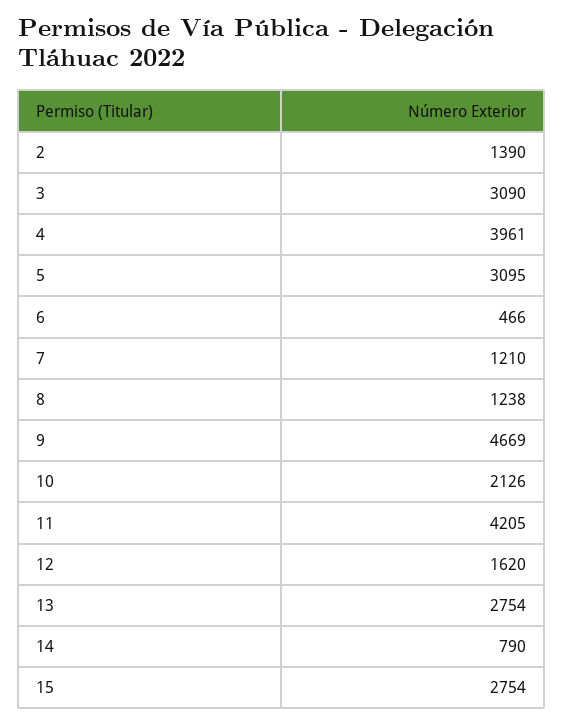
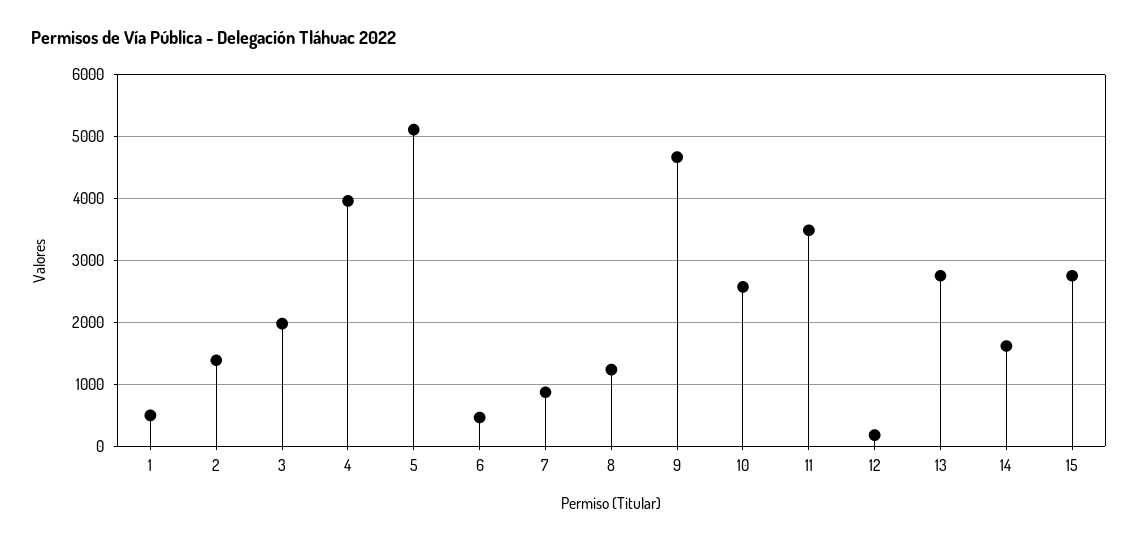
  {
    "2": 1390,
-   "3": 3090,
+   "3": 2000,
    "4": 3961,
-   "5": 3095,
+   "5": 5100,
    "6": 466,
-   "7": 1210,
+   "7": 900,
    "8": 1238,
    "9": 4669,
-   "10": 2126,
+   "10": 2600,
-   "11": 4205,
+   "11": 3500,
-   "12": 1620,
+   "12": 200,
    "13": 2754,
-   "14": 790,
+   "14": 1600,
-   "15": 2754
+   "15": 2754,
+   "1": 500
  }

